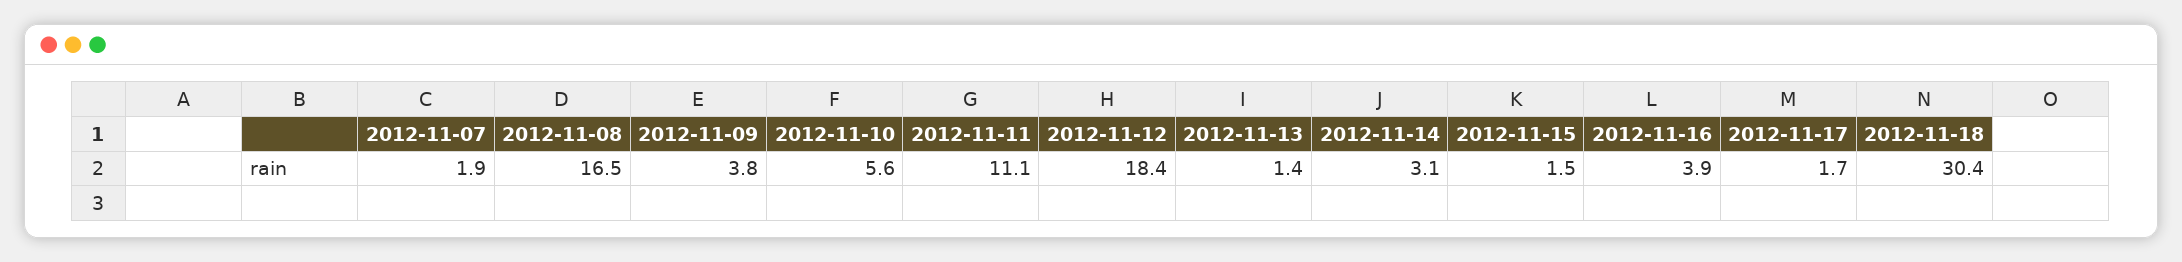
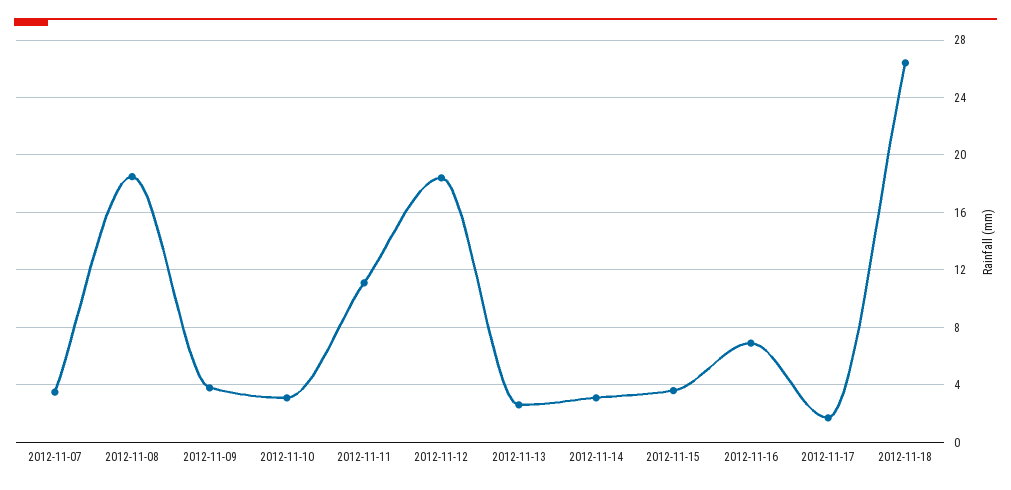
  {
-   "2012-11-07": 1.9,
+   "2012-11-07": 3.5,
-   "2012-11-08": 16.5,
+   "2012-11-08": 18.5,
    "2012-11-09": 3.8,
-   "2012-11-10": 5.6,
+   "2012-11-10": 3,
    "2012-11-11": 11.1,
    "2012-11-12": 18.4,
-   "2012-11-13": 1.4,
+   "2012-11-13": 2.5,
    "2012-11-14": 3.1,
-   "2012-11-15": 1.5,
+   "2012-11-15": 3.5,
-   "2012-11-16": 3.9,
+   "2012-11-16": 7,
    "2012-11-17": 1.7,
-   "2012-11-18": 30.4
+   "2012-11-18": 26.5
  }

